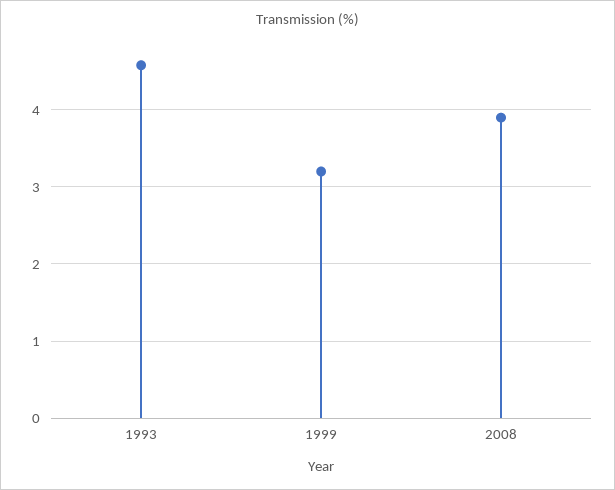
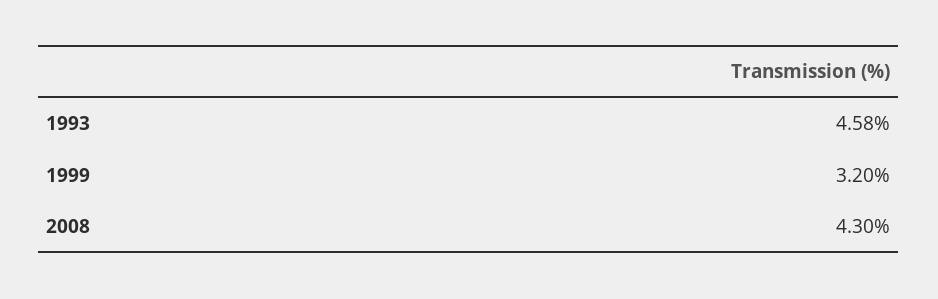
  {
    "1993": 4.58,
    "1999": 3.2,
-   "2008": 3.9
+   "2008": 4.3
  }

